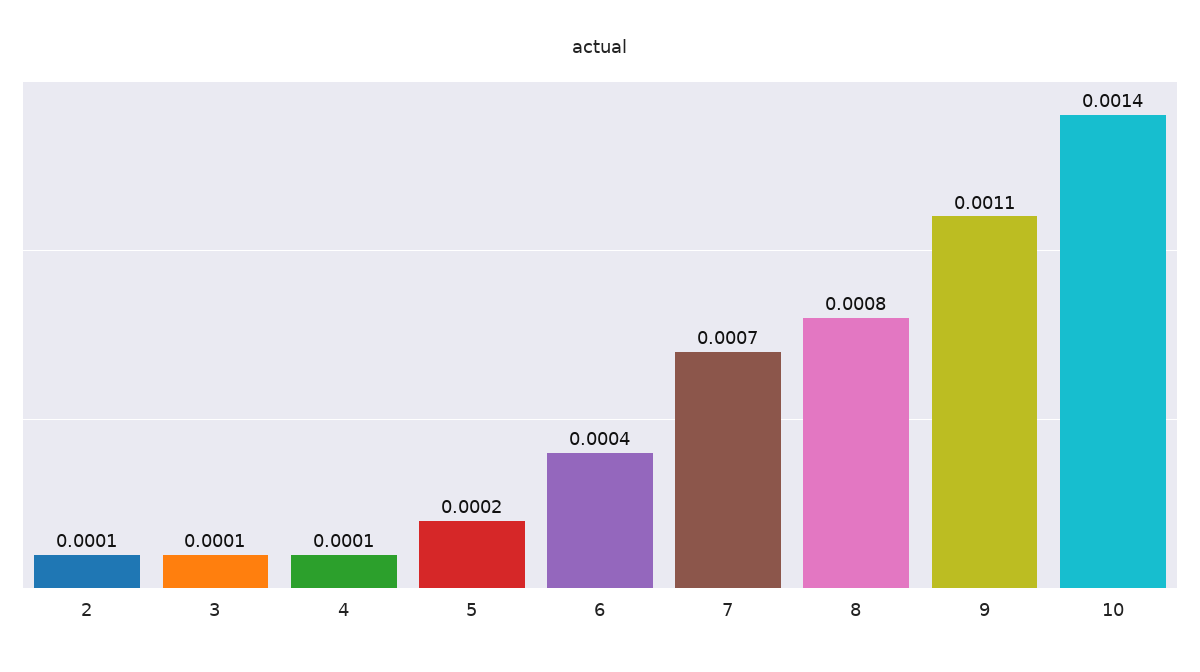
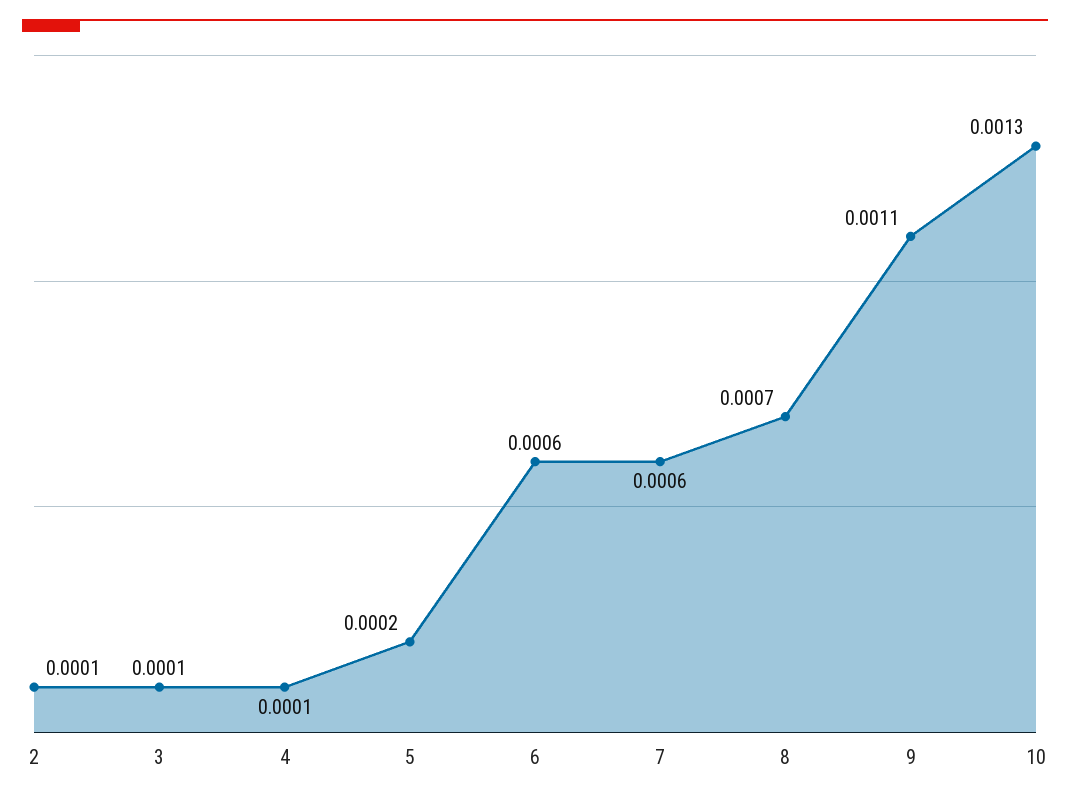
  {
    "2": 0.0001,
    "3": 0.0001,
    "4": 0.0001,
    "5": 0.0002,
-   "6": 0.0004,
+   "6": 0.0006,
-   "7": 0.0007,
+   "7": 0.0006,
-   "8": 0.0008,
+   "8": 0.0007,
    "9": 0.0011,
-   "10": 0.0014
+   "10": 0.0013
  }

